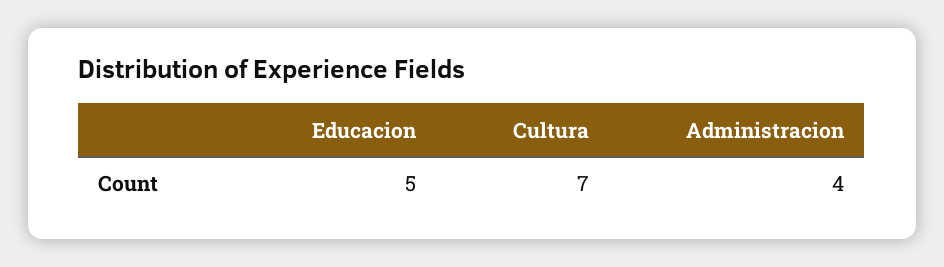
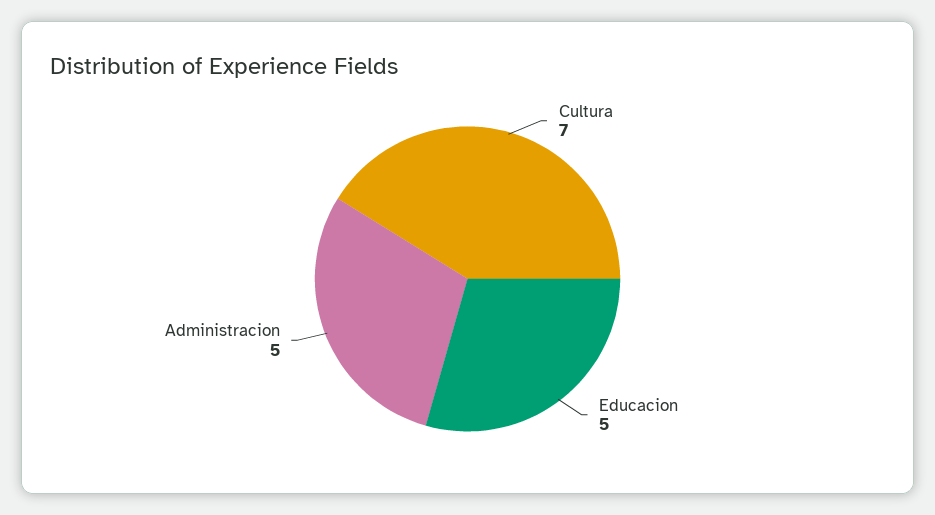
  {
    "Educacion": 5,
    "Cultura": 7,
-   "Administracion": 4
+   "Administracion": 5
  }

